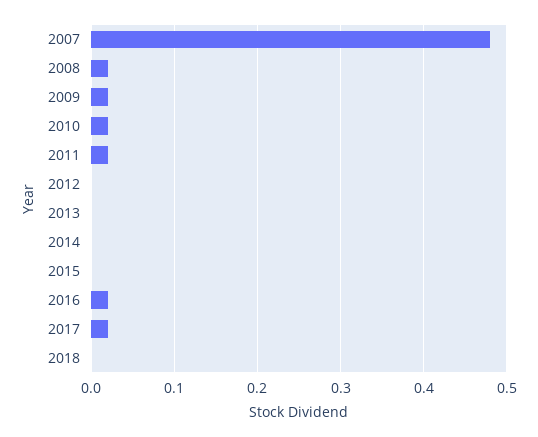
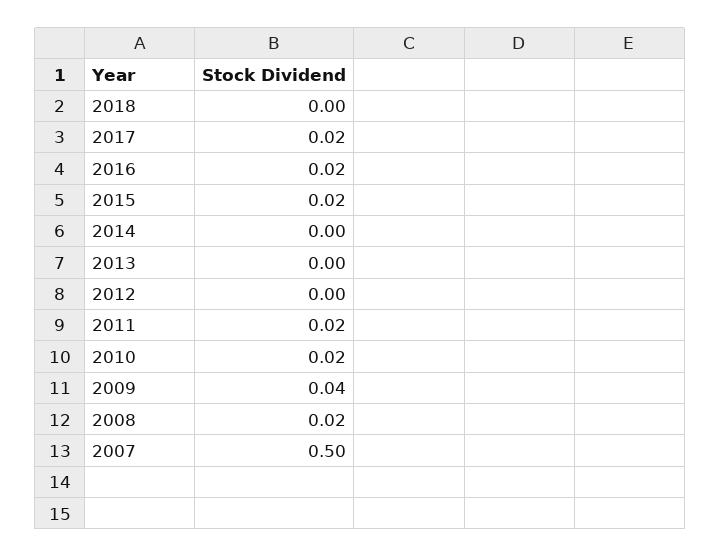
  {
-   "2007": 0.48,
+   "2007": 0.5,
    "2008": 0.02,
-   "2009": 0.02,
+   "2009": 0.04,
    "2010": 0.02,
    "2011": 0.02,
    "2012": 0,
    "2013": 0,
    "2014": 0,
-   "2015": 0,
+   "2015": 0.02,
    "2016": 0.02,
    "2017": 0.02,
    "2018": 0
  }

